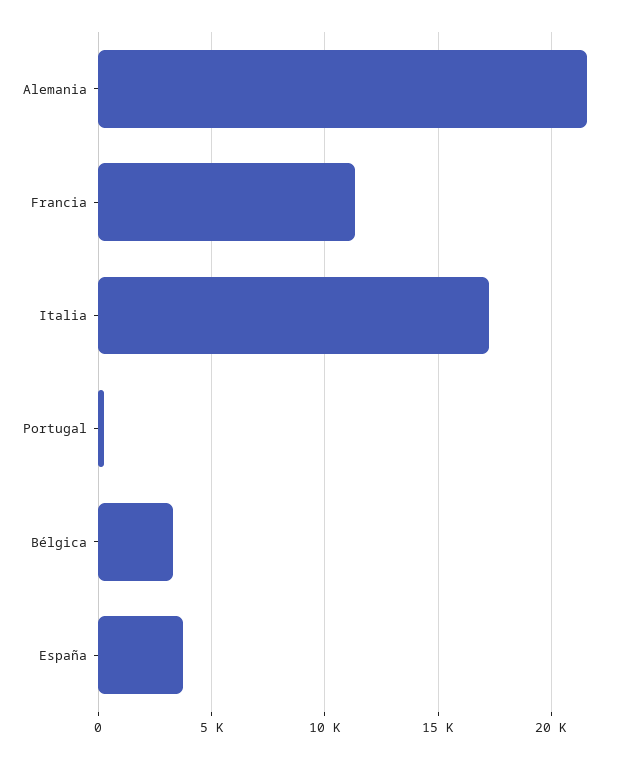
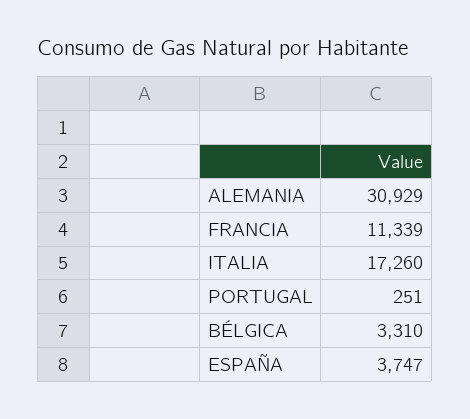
  {
-   "Alemania": 21500,
+   "Alemania": 30929,
    "Francia": 11339,
    "Italia": 17260,
    "Portugal": 251,
    "Bélgica": 3310,
    "España": 3747
  }

